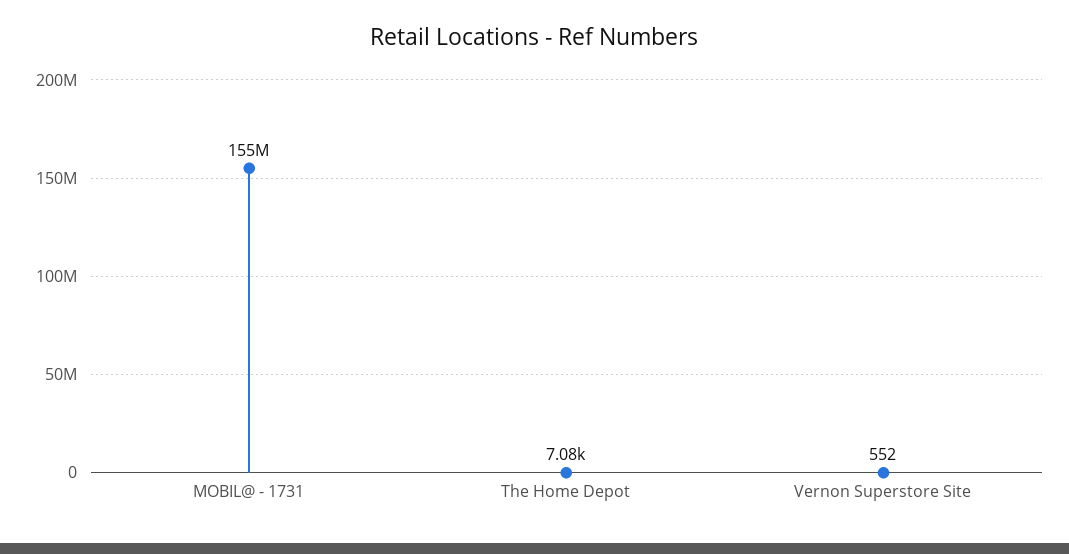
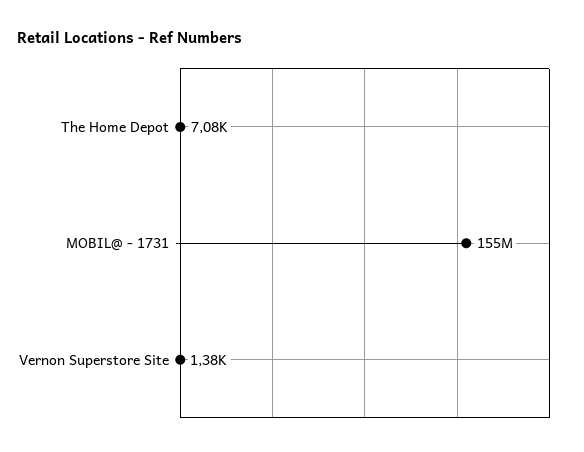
  {
    "MOBIL@ - 1731": 155000000,
    "The Home Depot": 7080,
-   "Vernon Superstore Site": 552
+   "Vernon Superstore Site": 1380
  }

